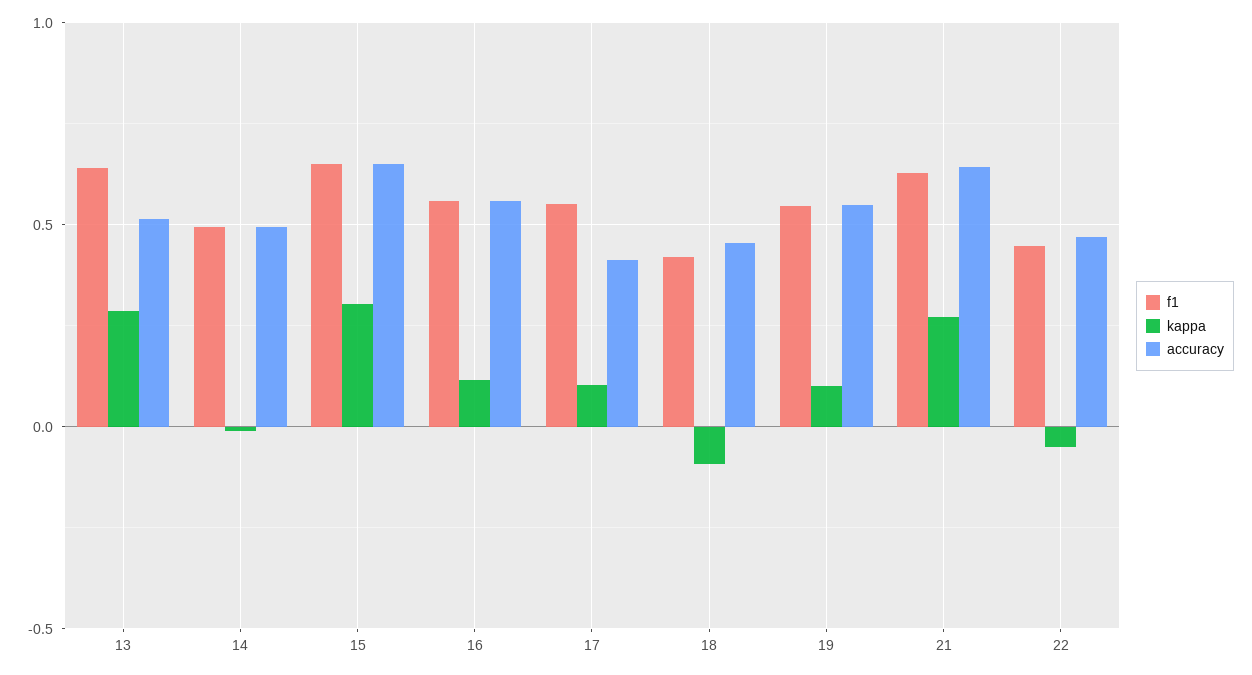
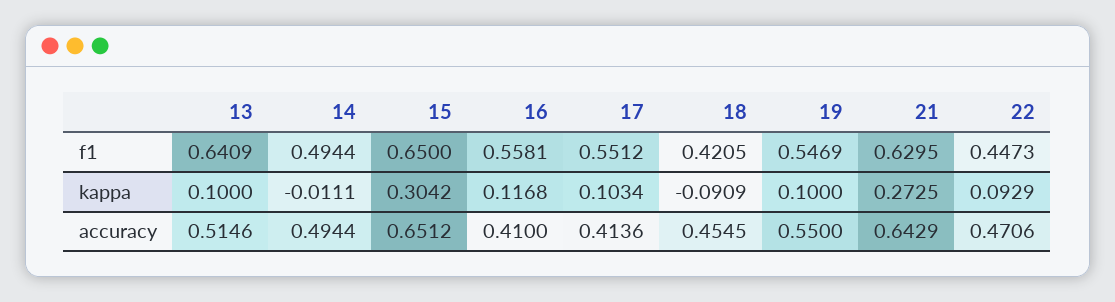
  {
    "f1": {
      "13": 0.6409,
      "14": 0.4944,
      "15": 0.65,
      "16": 0.5581,
      "17": 0.5512,
      "18": 0.4205,
      "19": 0.5469,
      "21": 0.6295,
      "22": 0.4473
    },
    "kappa": {
-     "13": 0.3,
+     "13": 0.1,
      "14": -0.0111,
      "15": 0.3042,
      "16": 0.1168,
      "17": 0.1034,
      "18": -0.0909,
      "19": 0.1,
      "21": 0.2725,
-     "22": -0.05
+     "22": 0.0929
    },
    "accuracy": {
      "13": 0.5146,
      "14": 0.4944,
      "15": 0.6512,
-     "16": 0.55,
+     "16": 0.41,
      "17": 0.4136,
      "18": 0.4545,
      "19": 0.55,
      "21": 0.6429,
      "22": 0.4706
    }
  }

